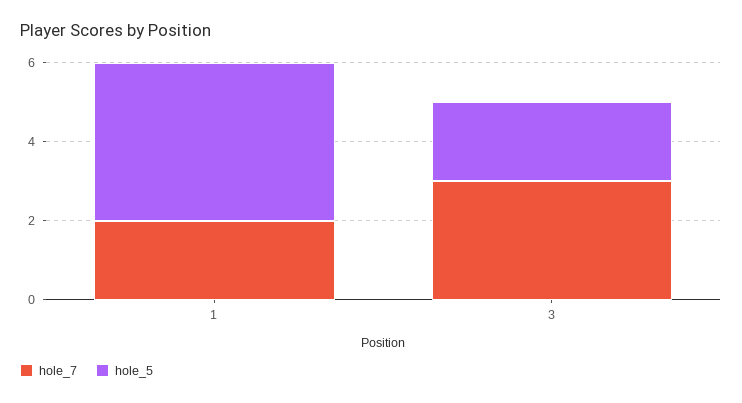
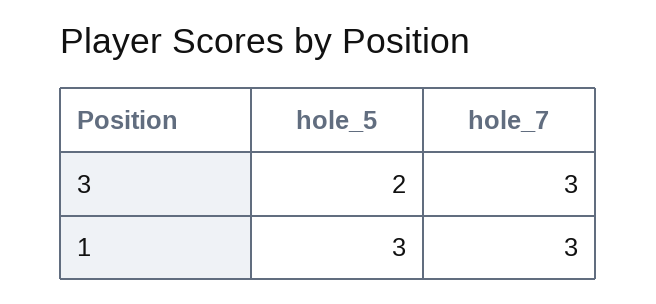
  {
    "hole_7": {
-     "1": 2,
+     "1": 3,
      "3": 3
    },
    "hole_5": {
-     "1": 4,
+     "1": 3,
      "3": 2
    }
  }

